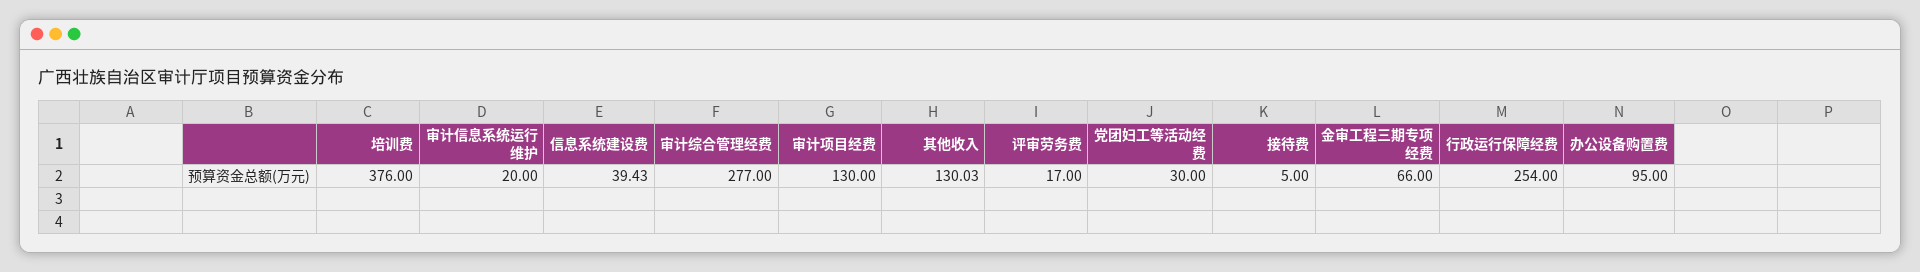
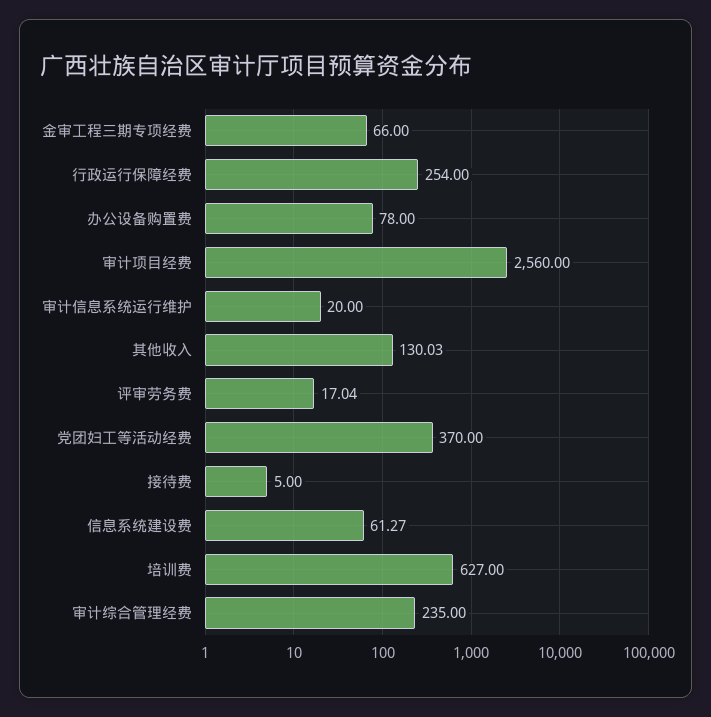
  {
-   "培训费": 376,
+   "培训费": 627,
    "审计信息系统运行维护": 20,
-   "信息系统建设费": 39.43,
+   "信息系统建设费": 61.27,
-   "审计综合管理经费": 277,
+   "审计综合管理经费": 235,
-   "审计项目经费": 130,
+   "审计项目经费": 2560,
    "其他收入": 130.03,
-   "评审劳务费": 17,
+   "评审劳务费": 17.04,
-   "党团妇工等活动经费": 30,
+   "党团妇工等活动经费": 370,
    "接待费": 5,
    "金审工程三期专项经费": 66,
    "行政运行保障经费": 254,
-   "办公设备购置费": 95
+   "办公设备购置费": 78
  }

